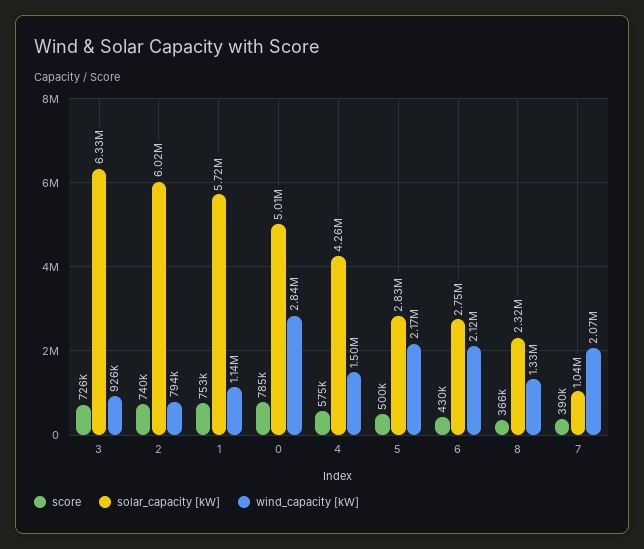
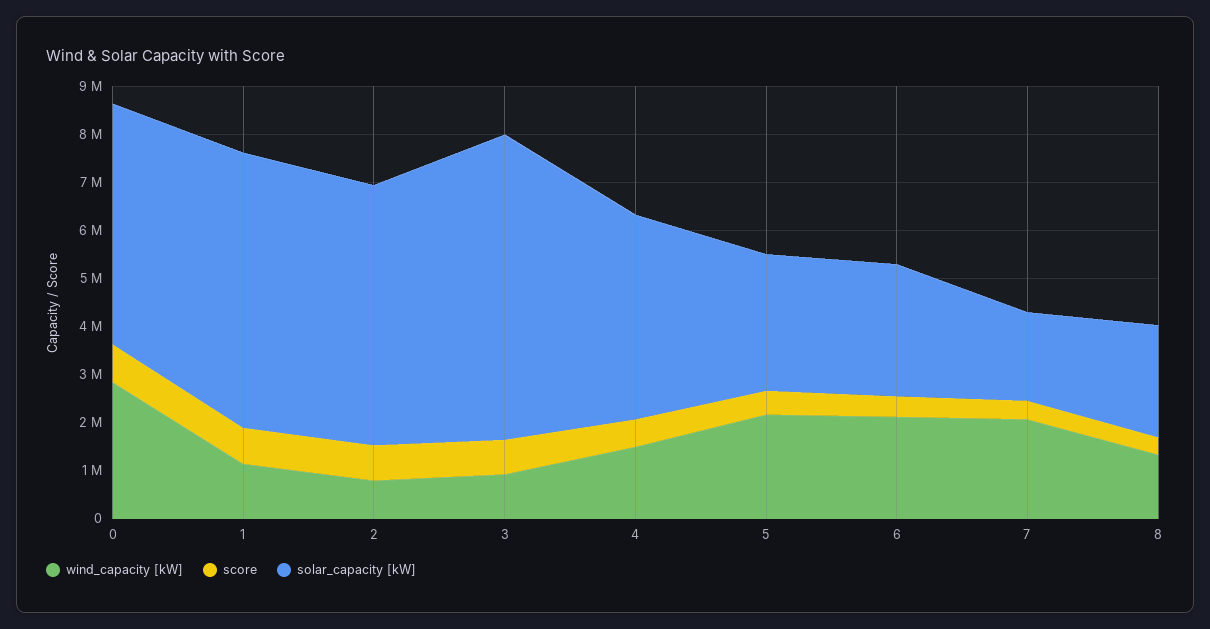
  {
    "score": {
      "3": 726000,
      "2": 740000,
      "1": 753000,
      "0": 785000,
      "4": 575000,
      "5": 500000,
      "6": 430000,
      "8": 366000,
      "7": 390000
    },
    "solar_capacity [kW]": {
      "3": 6330000,
-     "2": 6020000,
+     "2": 5400000,
      "1": 5720000,
      "0": 5010000,
      "4": 4260000,
      "5": 2830000,
      "6": 2750000,
      "8": 2320000,
-     "7": 1040000
+     "7": 1800000
    },
    "wind_capacity [kW]": {
      "3": 926000,
      "2": 794000,
      "1": 1140000,
      "0": 2840000,
      "4": 1500000,
      "5": 2170000,
      "6": 2120000,
      "8": 1330000,
      "7": 2070000
    }
  }

